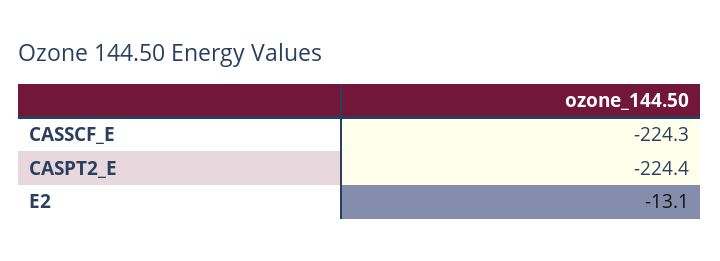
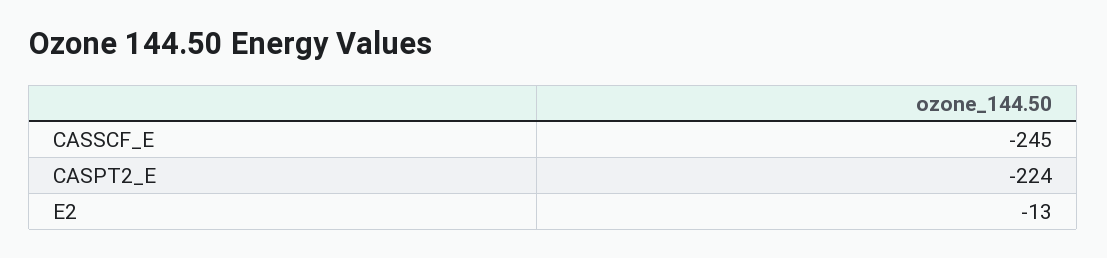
  {
-   "CASSCF_E": -224.3,
+   "CASSCF_E": -245,
    "CASPT2_E": -224.4,
    "E2": -13.1
  }

